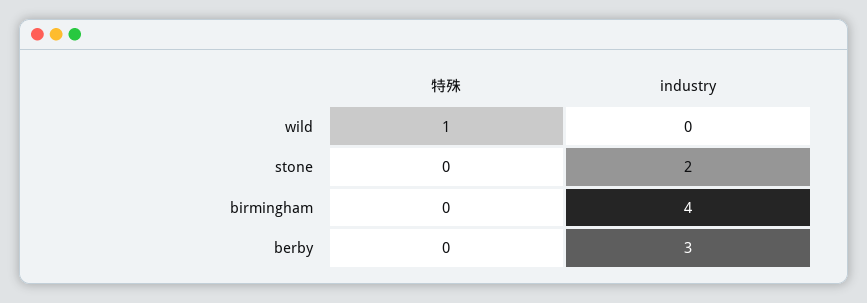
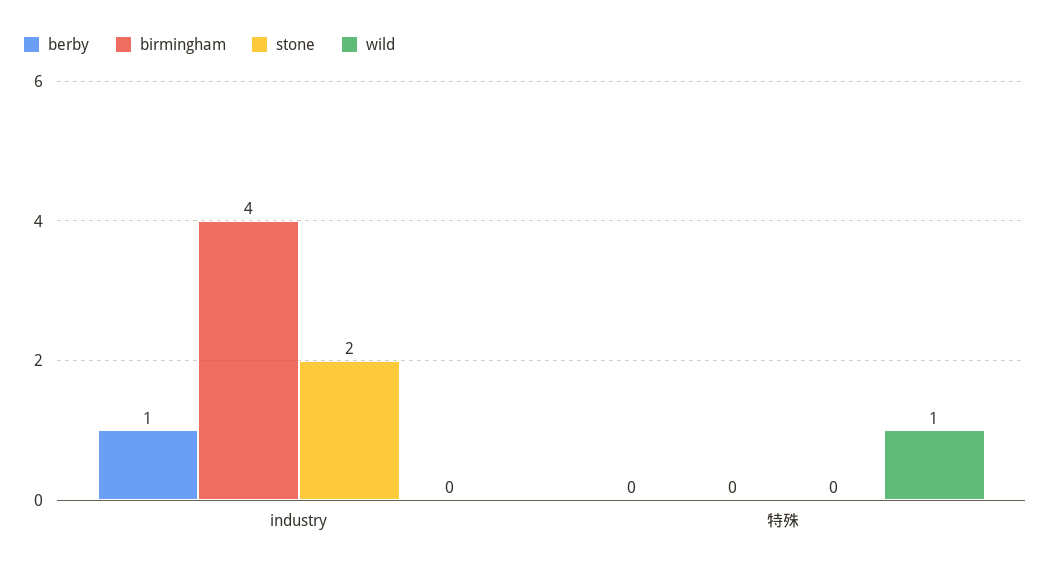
  {
    "wild": {
      "特殊": 1,
      "industry": 0
    },
    "stone": {
      "特殊": 0,
      "industry": 2
    },
    "birmingham": {
      "特殊": 0,
      "industry": 4
    },
    "berby": {
      "特殊": 0,
-     "industry": 3
+     "industry": 1
    }
  }

